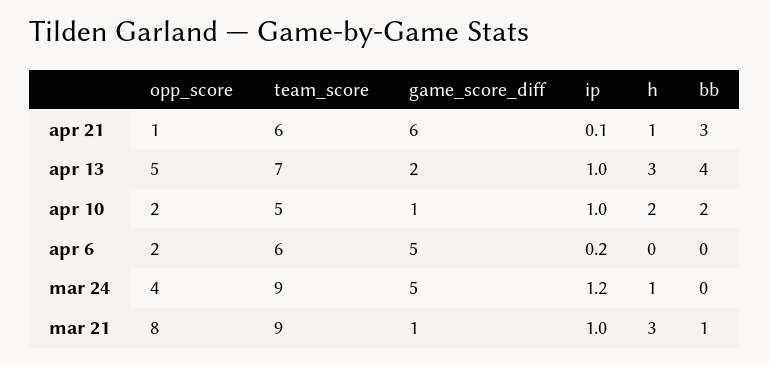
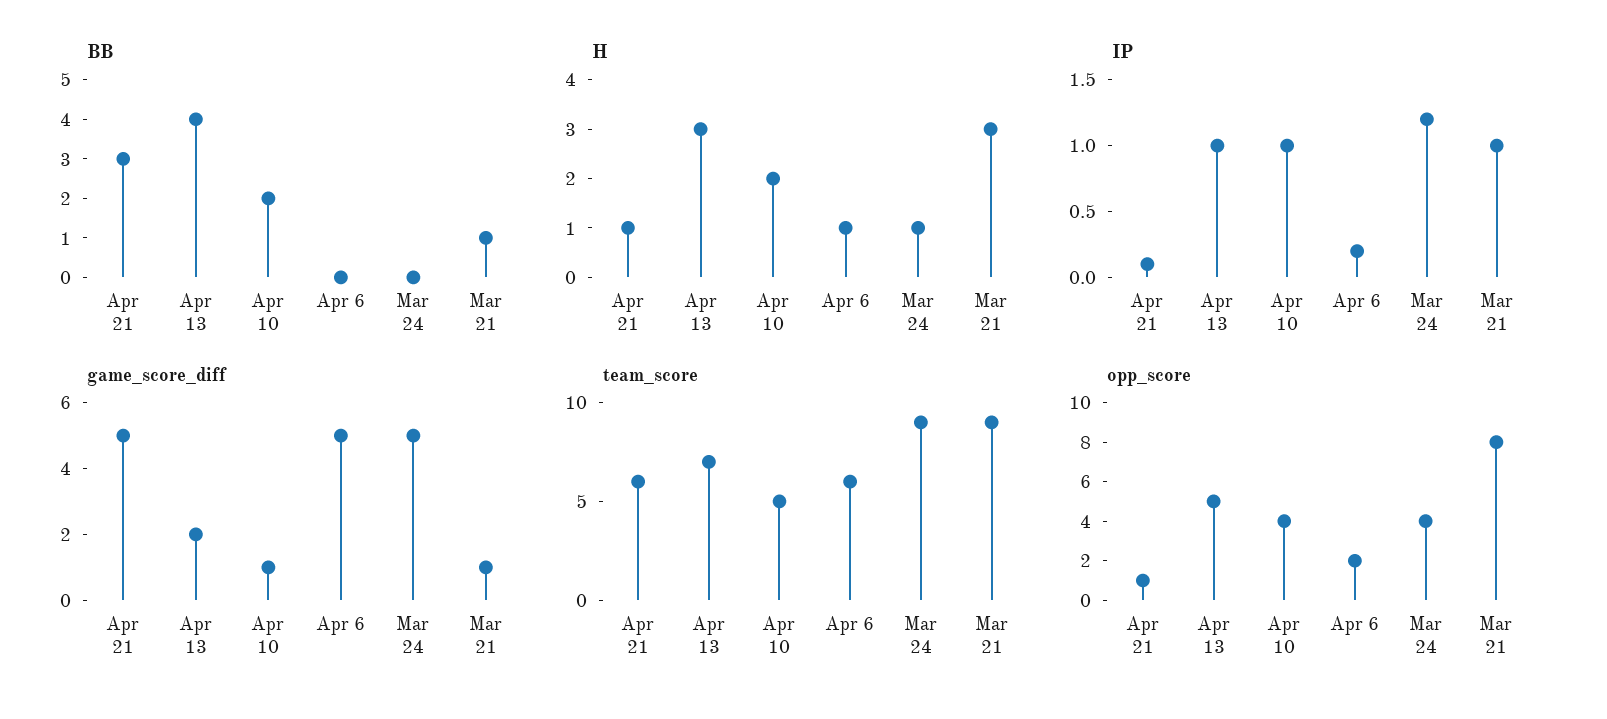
  {
    "opp_score": {
      "apr 21": 1,
      "apr 13": 5,
-     "apr 10": 2,
+     "apr 10": 4,
      "apr 6": 2,
      "mar 24": 4,
      "mar 21": 8
    },
    "team_score": {
      "apr 21": 6,
      "apr 13": 7,
      "apr 10": 5,
      "apr 6": 6,
      "mar 24": 9,
      "mar 21": 9
    },
    "game_score_diff": {
-     "apr 21": 6,
+     "apr 21": 5,
      "apr 13": 2,
      "apr 10": 1,
      "apr 6": 5,
      "mar 24": 5,
      "mar 21": 1
    },
    "ip": {
      "apr 21": 0.1,
      "apr 13": 1,
      "apr 10": 1,
      "apr 6": 0.2,
      "mar 24": 1.2,
      "mar 21": 1
    },
    "h": {
      "apr 21": 1,
      "apr 13": 3,
      "apr 10": 2,
-     "apr 6": 0,
+     "apr 6": 1,
      "mar 24": 1,
      "mar 21": 3
    },
    "bb": {
      "apr 21": 3,
      "apr 13": 4,
      "apr 10": 2,
      "apr 6": 0,
      "mar 24": 0,
      "mar 21": 1
    }
  }

